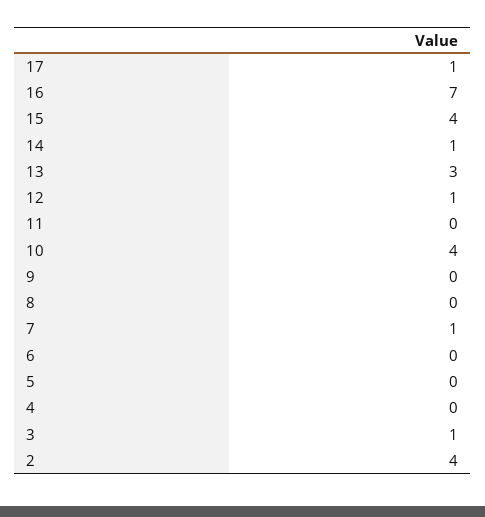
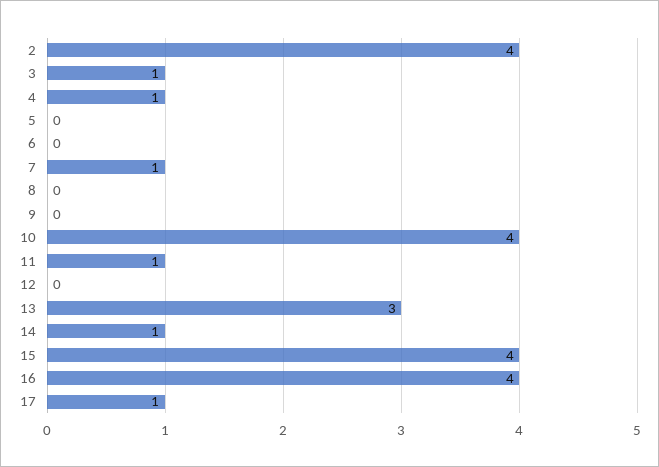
  {
    "17": 1,
-   "16": 7,
+   "16": 4,
    "15": 4,
    "14": 1,
    "13": 3,
-   "12": 1,
+   "12": 0,
-   "11": 0,
+   "11": 1,
    "10": 4,
    "9": 0,
    "8": 0,
    "7": 1,
    "6": 0,
    "5": 0,
-   "4": 0,
+   "4": 1,
    "3": 1,
    "2": 4
  }

